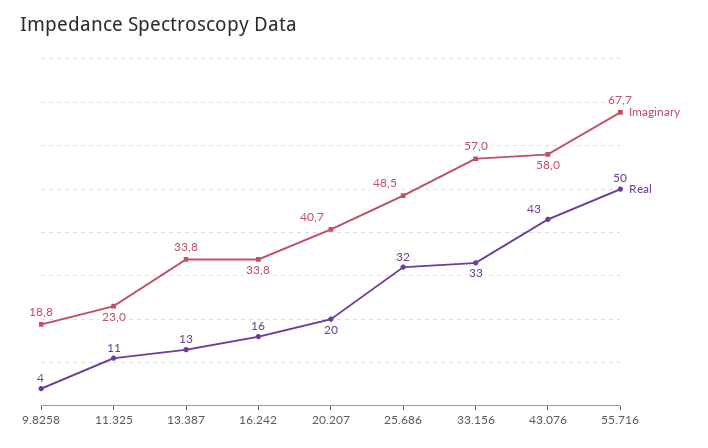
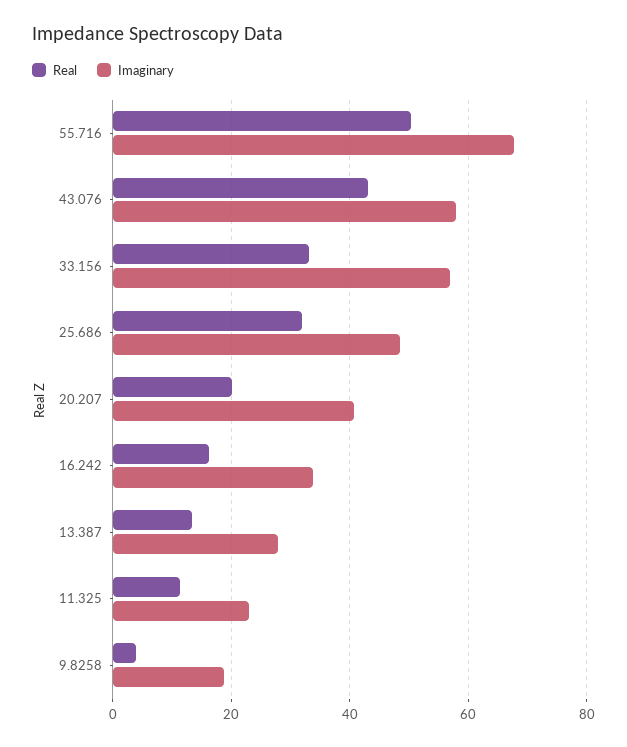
  {
    "Imaginary": {
      "9.8258": 18.8,
      "11.325": 23,
-     "13.387": 33.8,
+     "13.387": 28,
      "16.242": 33.8,
      "20.207": 40.7,
      "25.686": 48.5,
      "33.156": 57,
      "43.076": 58,
      "55.716": 67.7
    },
    "Real": {
      "9.8258": 4,
      "11.325": 11,
      "13.387": 13,
      "16.242": 16,
      "20.207": 20,
      "25.686": 32,
      "33.156": 33,
      "43.076": 43,
      "55.716": 50
    }
  }

